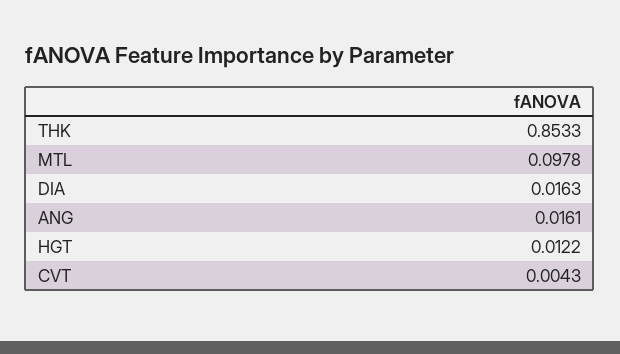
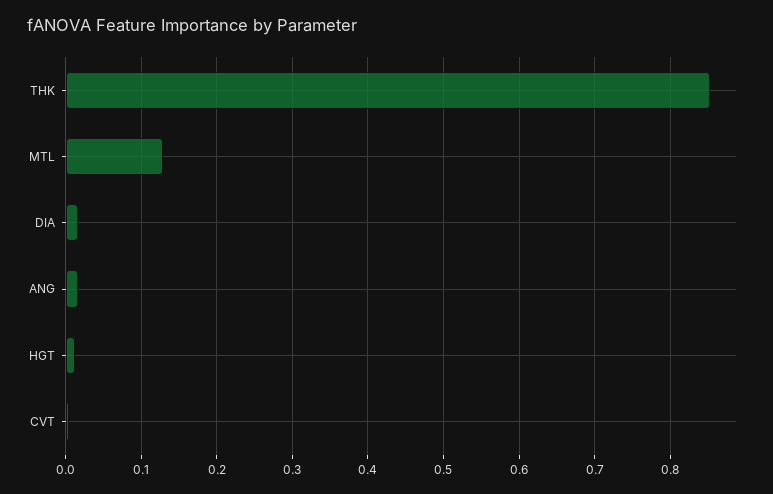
  {
    "THK": 0.8533,
-   "MTL": 0.0978,
+   "MTL": 0.13,
    "DIA": 0.0163,
    "ANG": 0.0161,
    "HGT": 0.0122,
    "CVT": 0.0043
  }

